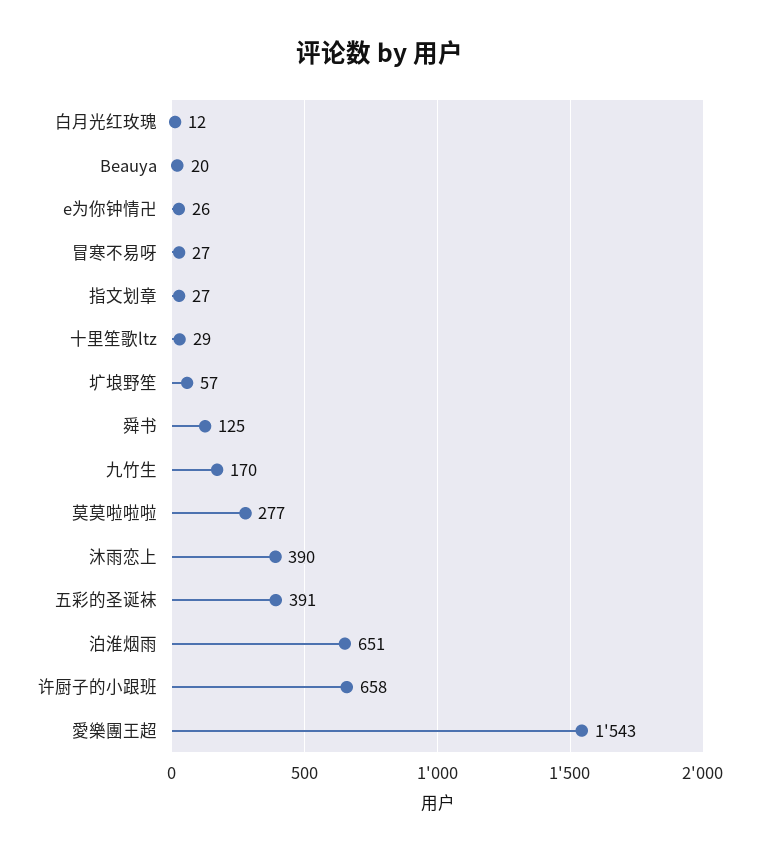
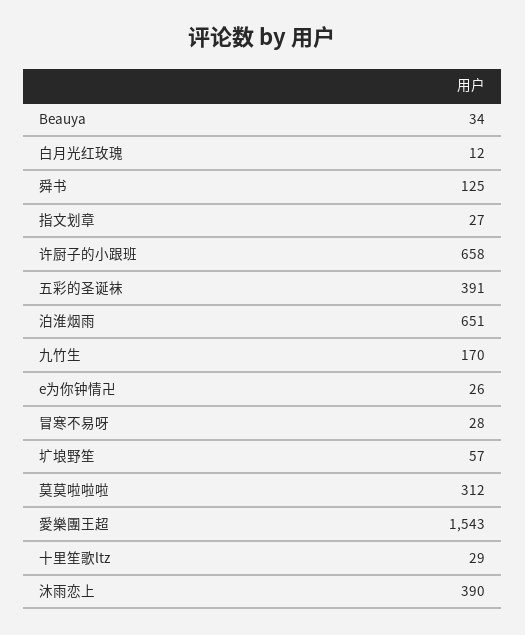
  {
    "白月光红玫瑰": 12,
-   "Beauya": 20,
+   "Beauya": 34,
    "e为你钟情卍": 26,
-   "冒寒不易呀": 27,
+   "冒寒不易呀": 28,
    "指文划章": 27,
    "十里笙歌ltz": 29,
    "圹埌野笙": 57,
    "舜书": 125,
    "九竹生": 170,
-   "莫莫啦啦啦": 277,
+   "莫莫啦啦啦": 312,
    "沐雨恋上": 390,
    "五彩的圣诞袜": 391,
    "泊淮烟雨": 651,
    "许厨子的小跟班": 658,
    "愛樂團王超": 1543
  }

